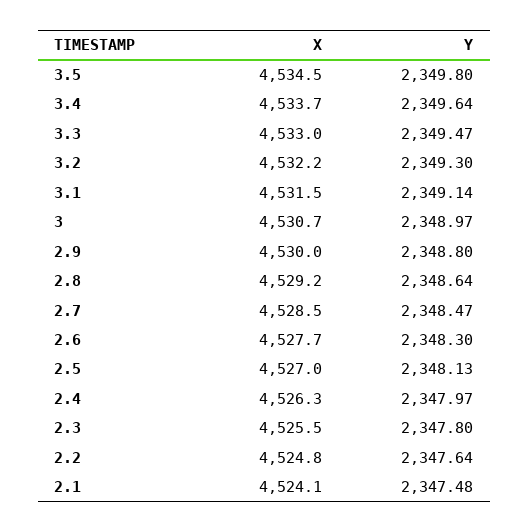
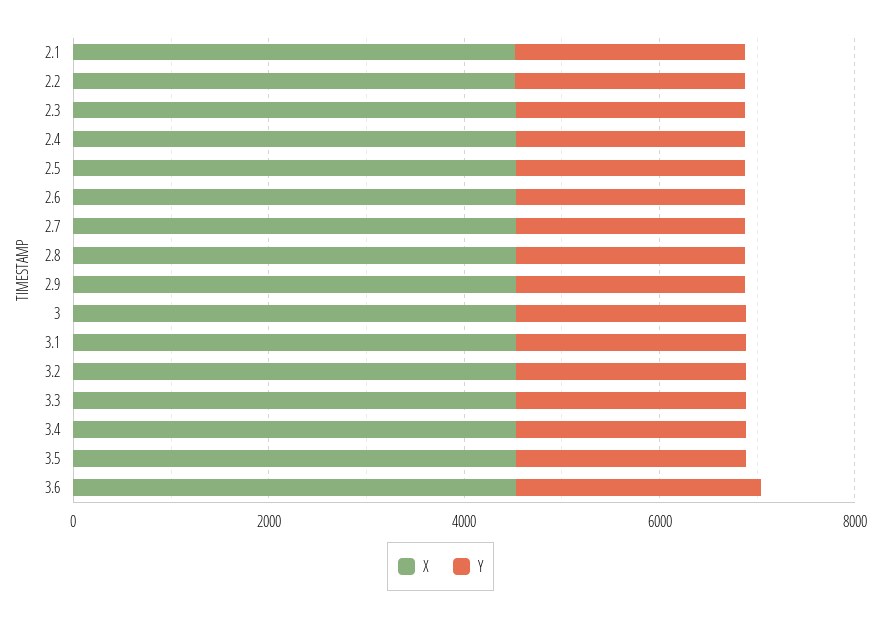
  {
    "X": {
      "3.5": 4534.5,
      "3.4": 4533.7,
      "3.3": 4533,
      "3.2": 4532.2,
      "3.1": 4531.5,
      "3": 4530.7,
      "2.9": 4530,
      "2.8": 4529.2,
      "2.7": 4528.5,
      "2.6": 4527.7,
      "2.5": 4527,
      "2.4": 4526.3,
      "2.3": 4525.5,
      "2.2": 4524.8,
-     "2.1": 4524.1
+     "2.1": 4524.1,
+     "3.6": 4500
    },
    "Y": {
      "3.5": 2349.8,
      "3.4": 2349.64,
      "3.3": 2349.47,
      "3.2": 2349.3,
      "3.1": 2349.14,
      "3": 2348.97,
      "2.9": 2348.8,
      "2.8": 2348.64,
      "2.7": 2348.47,
      "2.6": 2348.3,
      "2.5": 2348.13,
      "2.4": 2347.97,
      "2.3": 2347.8,
      "2.2": 2347.64,
-     "2.1": 2347.48
+     "2.1": 2347.48,
+     "3.6": 2500
    }
  }

